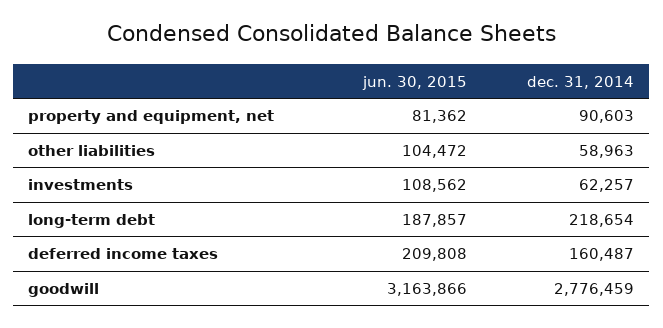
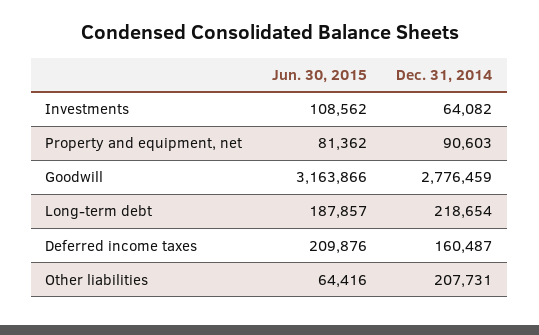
  {
    "jun. 30, 2015": {
      "property and equipment, net": 81362,
-     "other liabilities": 104472,
+     "other liabilities": 64416,
      "investments": 108562,
      "long-term debt": 187857,
-     "deferred income taxes": 209808,
+     "deferred income taxes": 209876,
      "goodwill": 3163866
    },
    "dec. 31, 2014": {
      "property and equipment, net": 90603,
-     "other liabilities": 58963,
+     "other liabilities": 207731,
-     "investments": 62257,
+     "investments": 64082,
      "long-term debt": 218654,
      "deferred income taxes": 160487,
      "goodwill": 2776459
    }
  }

